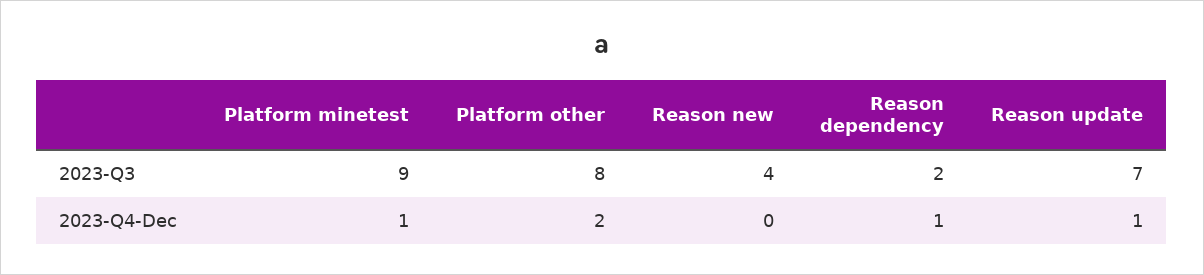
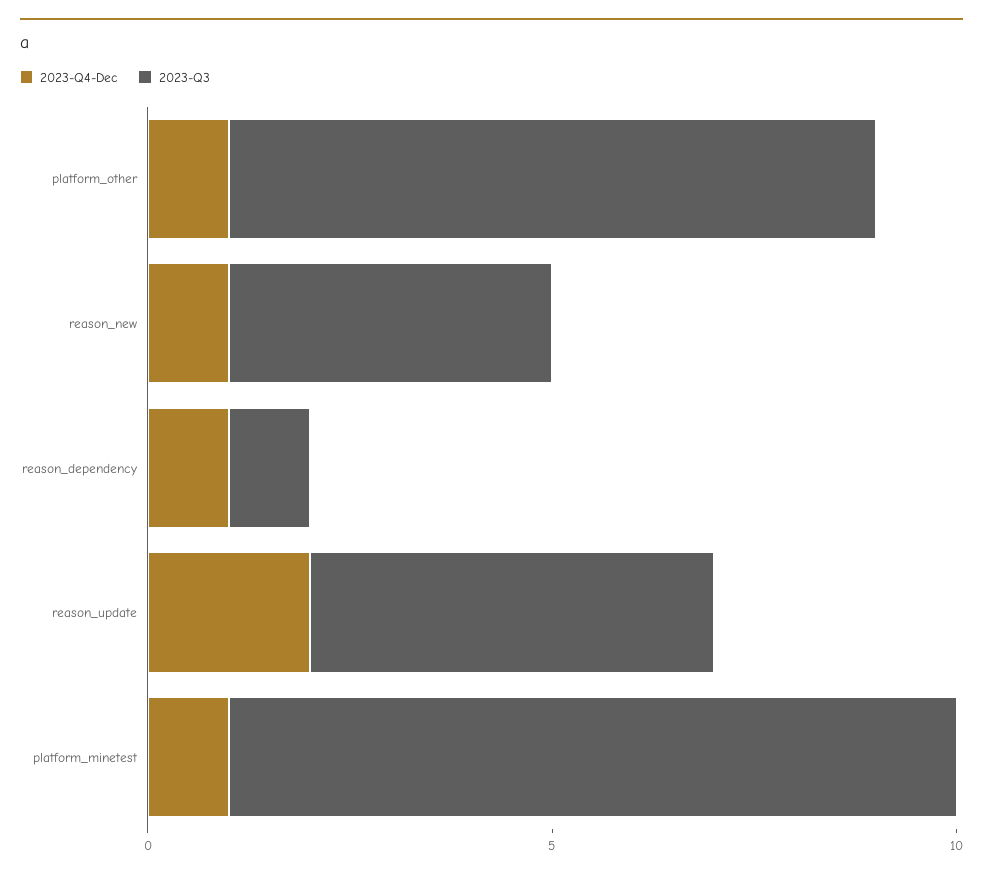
  {
    "2023-Q3": {
      "Platform minetest": 9,
      "Platform other": 8,
      "Reason new": 4,
-     "Reason dependency": 2,
+     "Reason dependency": 1,
-     "Reason update": 7
+     "Reason update": 5
    },
    "2023-Q4-Dec": {
      "Platform minetest": 1,
-     "Platform other": 2,
+     "Platform other": 1,
-     "Reason new": 0,
+     "Reason new": 1,
      "Reason dependency": 1,
-     "Reason update": 1
+     "Reason update": 2
    }
  }

